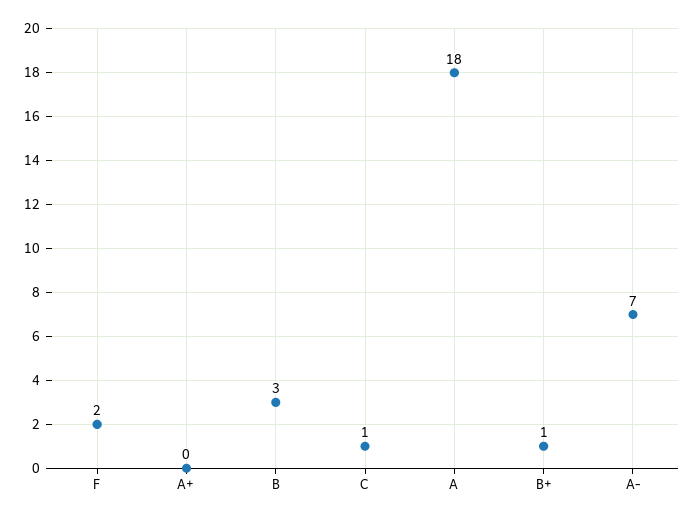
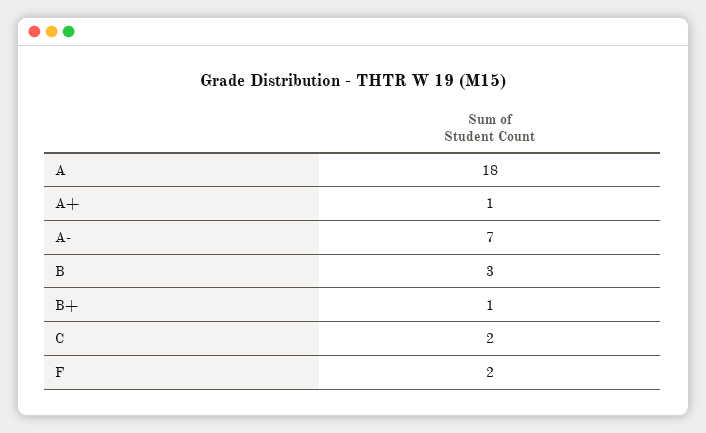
  {
    "F": 2,
-   "A+": 0,
+   "A+": 1,
    "B": 3,
-   "C": 1,
+   "C": 2,
    "A": 18,
    "B+": 1,
    "A-": 7
  }

